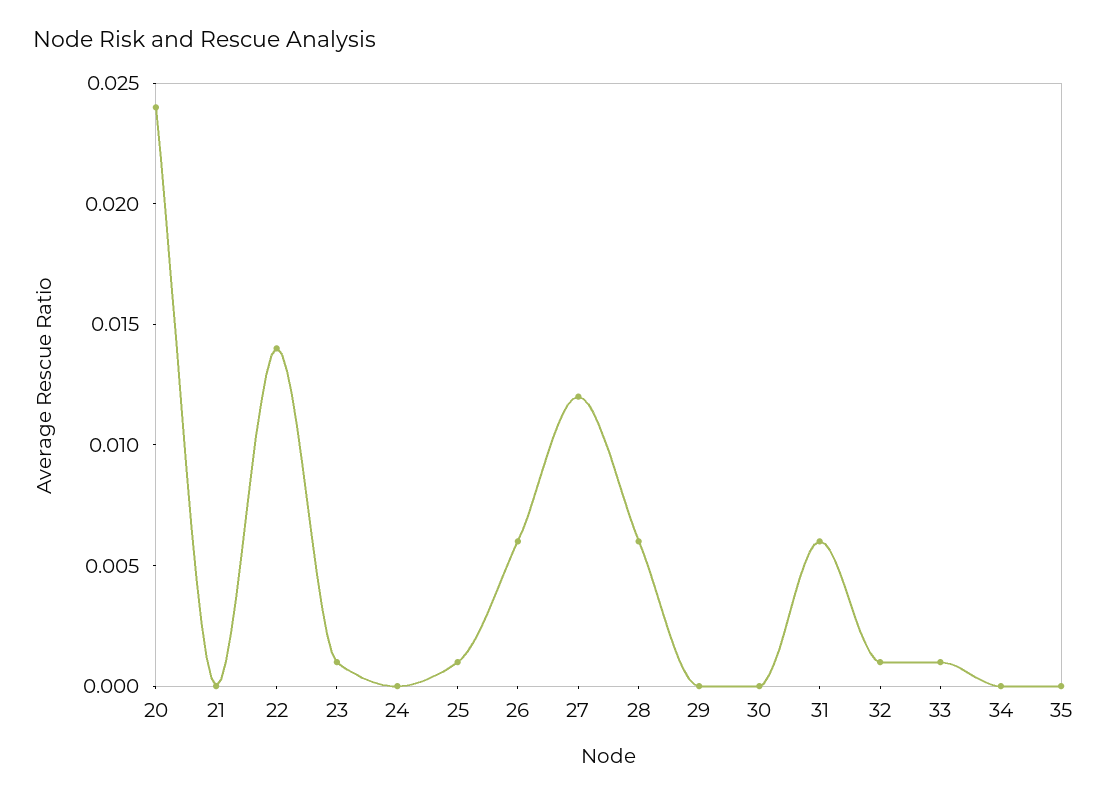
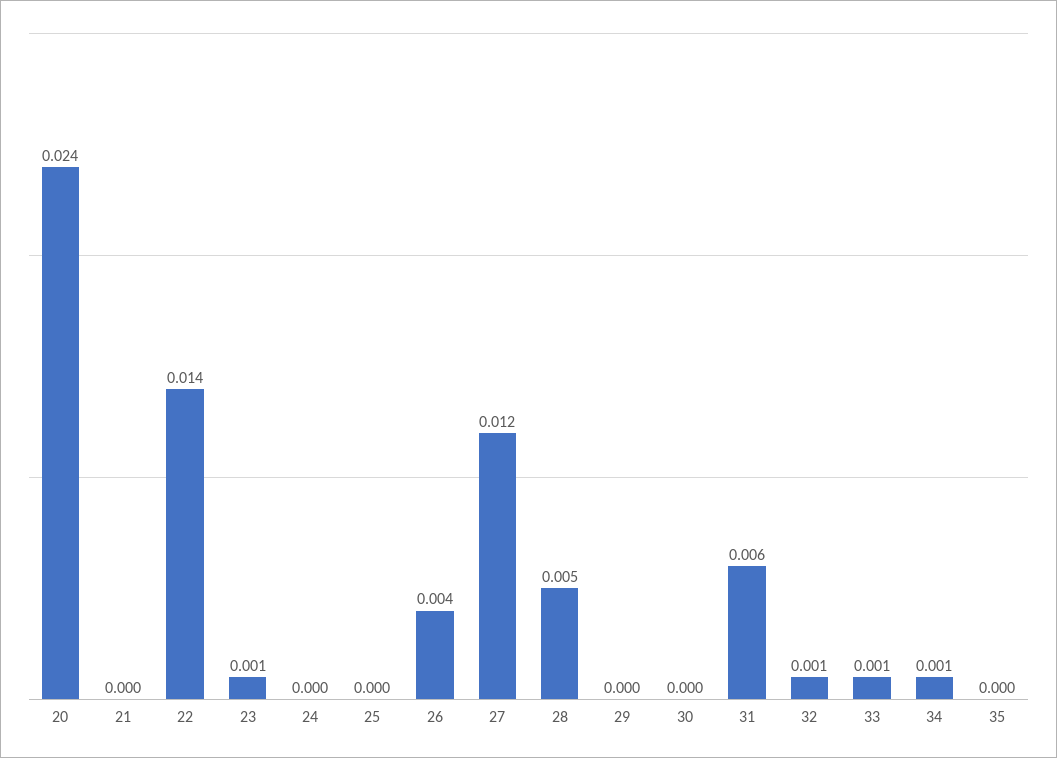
  {
    "20": 0.024,
    "21": 0,
    "22": 0.014,
    "23": 0.001,
    "24": 0,
-   "25": 0.001,
+   "25": 0,
-   "26": 0.006,
+   "26": 0.004,
    "27": 0.012,
-   "28": 0.006,
+   "28": 0.005,
    "29": 0,
    "30": 0,
    "31": 0.006,
    "32": 0.001,
    "33": 0.001,
-   "34": 0,
+   "34": 0.001,
    "35": 0
  }

